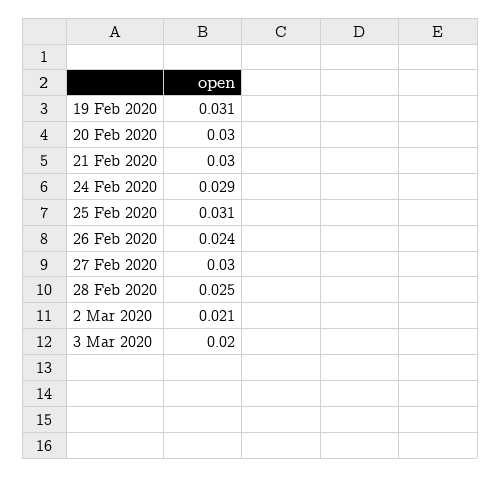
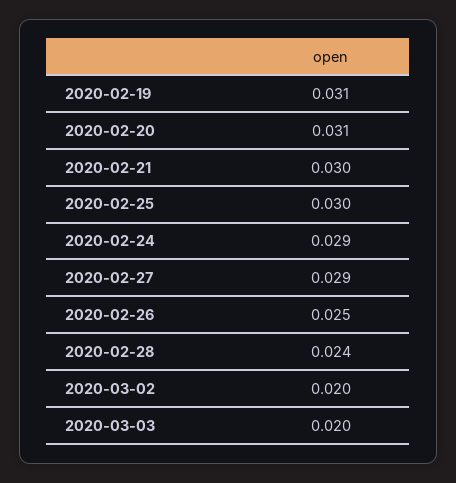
  {
    "19 Feb 2020": 0.031,
-   "20 Feb 2020": 0.03,
+   "20 Feb 2020": 0.031,
    "21 Feb 2020": 0.03,
    "24 Feb 2020": 0.029,
-   "25 Feb 2020": 0.031,
+   "25 Feb 2020": 0.03,
-   "26 Feb 2020": 0.024,
+   "26 Feb 2020": 0.025,
-   "27 Feb 2020": 0.03,
+   "27 Feb 2020": 0.029,
-   "28 Feb 2020": 0.025,
+   "28 Feb 2020": 0.024,
-   "2 Mar 2020": 0.021,
+   "2 Mar 2020": 0.02,
    "3 Mar 2020": 0.02
  }

